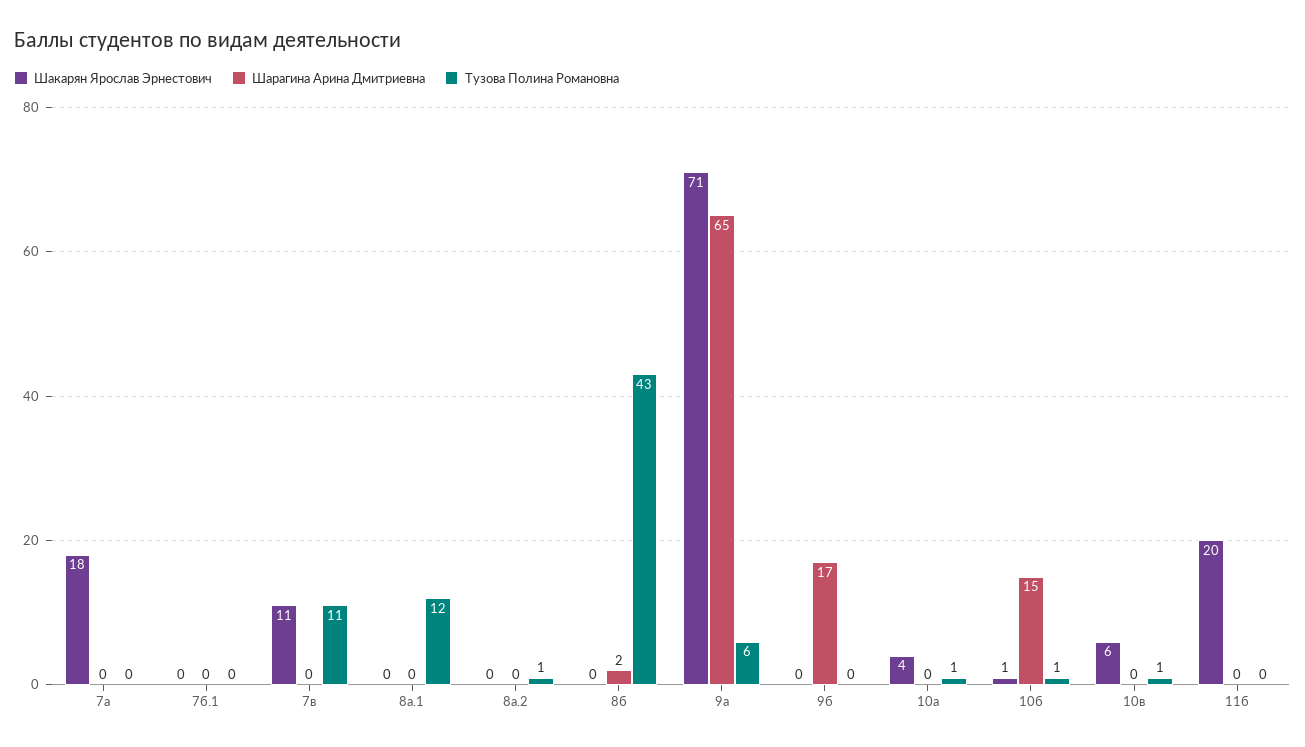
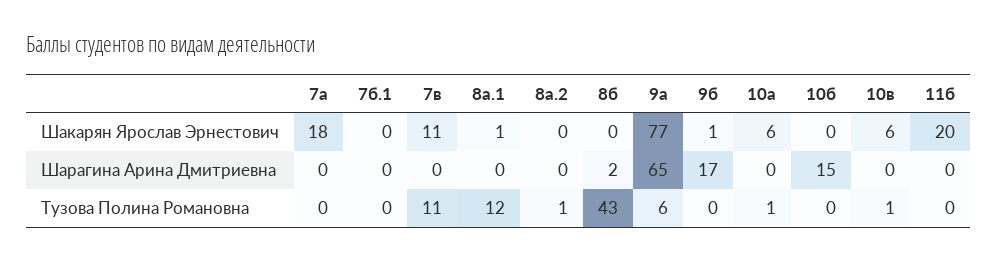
  {
    "Шакарян Ярослав Эрнестович": {
      "7а": 18,
      "7б.1": 0,
      "7в": 11,
-     "8а.1": 0,
+     "8а.1": 1,
      "8а.2": 0,
      "8б": 0,
-     "9а": 71,
+     "9а": 77,
-     "9б": 0,
+     "9б": 1,
-     "10а": 4,
+     "10а": 6,
-     "10б": 1,
+     "10б": 0,
      "10в": 6,
      "11б": 20
    },
    "Шарагина Арина Дмитриевна": {
      "7а": 0,
      "7б.1": 0,
      "7в": 0,
      "8а.1": 0,
      "8а.2": 0,
      "8б": 2,
      "9а": 65,
      "9б": 17,
      "10а": 0,
      "10б": 15,
      "10в": 0,
      "11б": 0
    },
    "Тузова Полина Романовна": {
      "7а": 0,
      "7б.1": 0,
      "7в": 11,
      "8а.1": 12,
      "8а.2": 1,
      "8б": 43,
      "9а": 6,
      "9б": 0,
      "10а": 1,
-     "10б": 1,
+     "10б": 0,
      "10в": 1,
      "11б": 0
    }
  }

